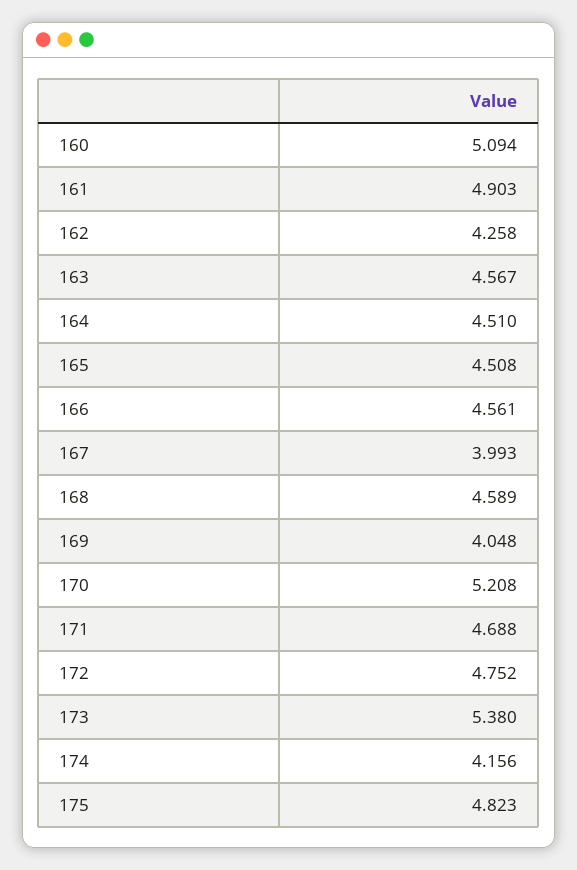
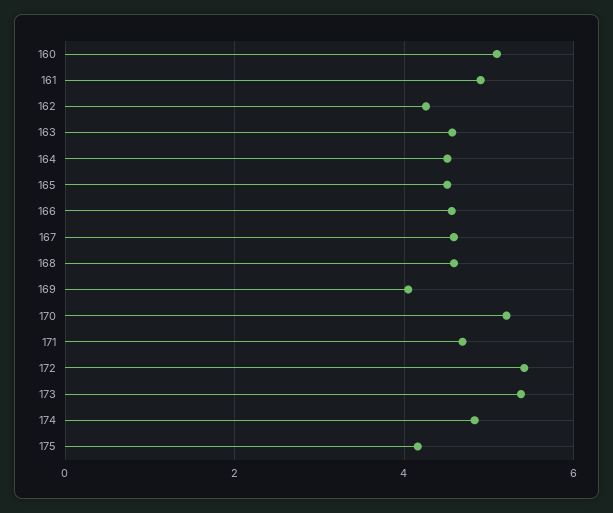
  {
    "160": 5.094,
    "161": 4.903,
    "162": 4.258,
    "163": 4.567,
    "164": 4.51,
    "165": 4.508,
    "166": 4.561,
-   "167": 3.993,
+   "167": 4.6,
    "168": 4.589,
    "169": 4.048,
    "170": 5.208,
    "171": 4.688,
-   "172": 4.752,
+   "172": 5.4,
    "173": 5.38,
-   "174": 4.156,
+   "174": 4.8,
-   "175": 4.823
+   "175": 4.2
  }

